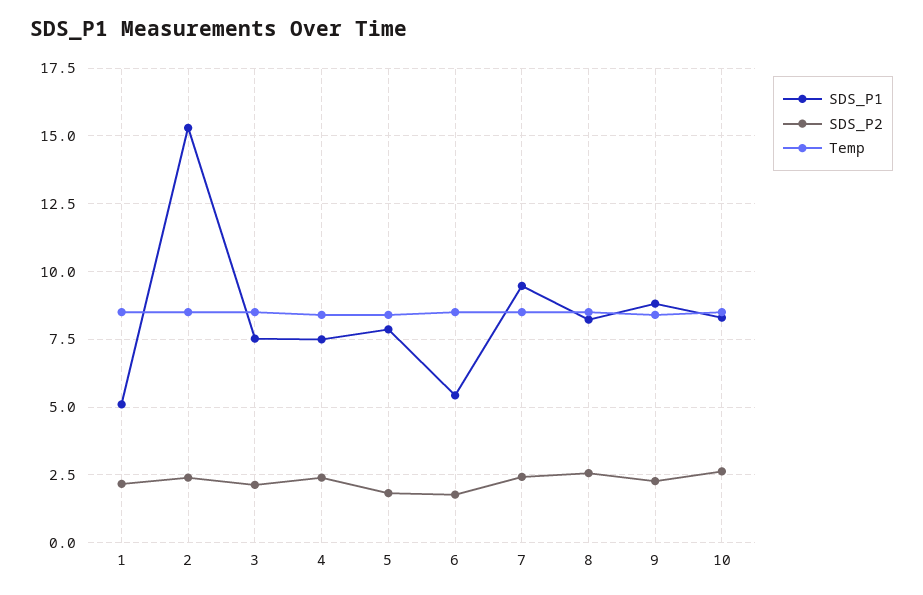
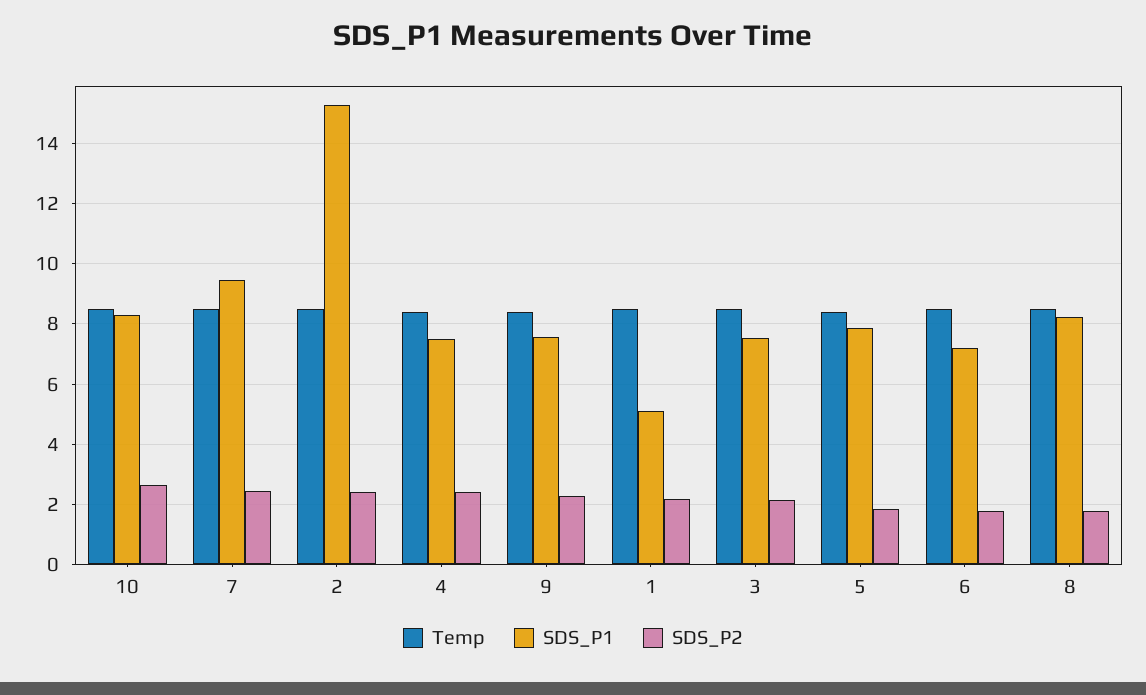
  {
    "SDS_P1": {
      "1": 5.2,
      "2": 15.4,
      "3": 7.6,
      "4": 7.6,
      "5": 7.8,
-     "6": 5.5,
+     "6": 7.2,
      "7": 9.4,
      "8": 8.2,
-     "9": 8.75,
+     "9": 7.6,
      "10": 8.4
    },
    "SDS_P2": {
      "1": 2.2,
      "2": 2.4,
      "3": 2.2,
      "4": 2.4,
      "5": 1.8,
      "6": 1.8,
      "7": 2.4,
-     "8": 2.5,
+     "8": 1.8,
      "9": 2.2,
      "10": 2.6
    },
    "Temp": {
      "1": 8.6,
      "2": 8.6,
      "3": 8.6,
      "4": 8.4,
      "5": 8.4,
      "6": 8.6,
      "7": 8.6,
      "8": 8.6,
      "9": 8.4,
      "10": 8.6
    }
  }

